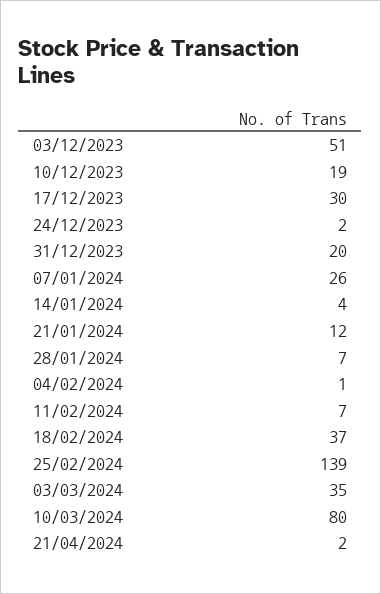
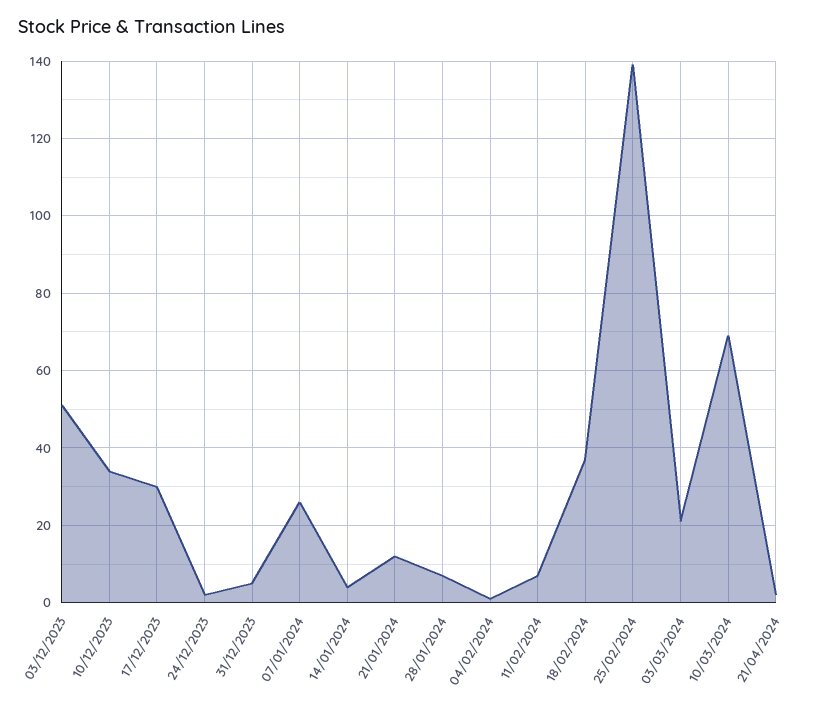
  {
    "03/12/2023": 51,
-   "10/12/2023": 19,
+   "10/12/2023": 35,
    "17/12/2023": 30,
    "24/12/2023": 2,
-   "31/12/2023": 20,
+   "31/12/2023": 5,
    "07/01/2024": 26,
    "14/01/2024": 4,
    "21/01/2024": 12,
    "28/01/2024": 7,
    "04/02/2024": 1,
    "11/02/2024": 7,
    "18/02/2024": 37,
    "25/02/2024": 139,
-   "03/03/2024": 35,
+   "03/03/2024": 20,
-   "10/03/2024": 80,
+   "10/03/2024": 70,
    "21/04/2024": 2
  }

